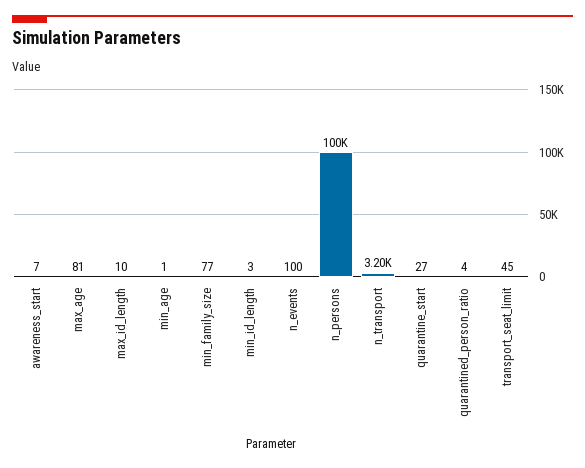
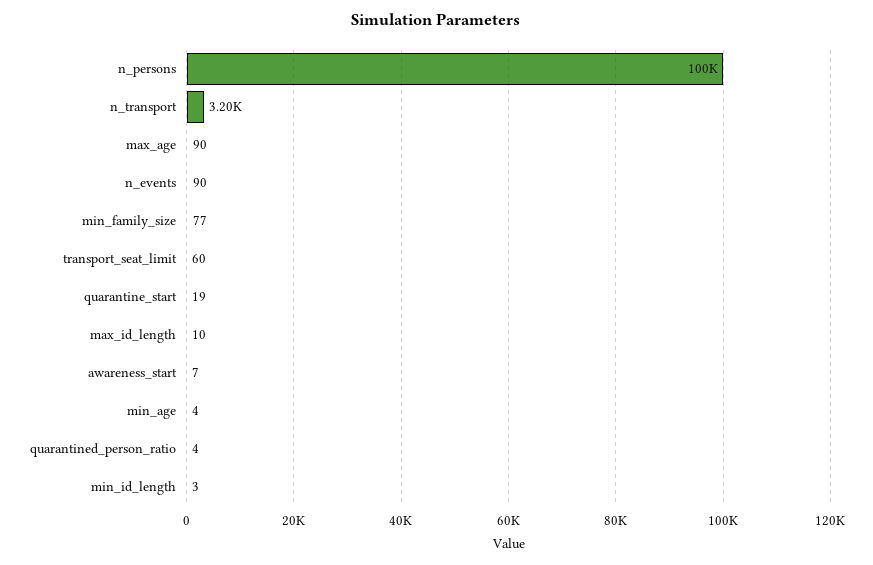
  {
    "awareness_start": 7,
-   "max_age": 81,
+   "max_age": 90,
    "max_id_length": 10,
-   "min_age": 1,
+   "min_age": 4,
    "min_family_size": 77,
    "min_id_length": 3,
-   "n_events": 100,
+   "n_events": 90,
    "n_persons": 100000,
    "n_transport": 3200,
-   "quarantine_start": 27,
+   "quarantine_start": 19,
    "quarantined_person_ratio": 4,
-   "transport_seat_limit": 45
+   "transport_seat_limit": 60
  }

